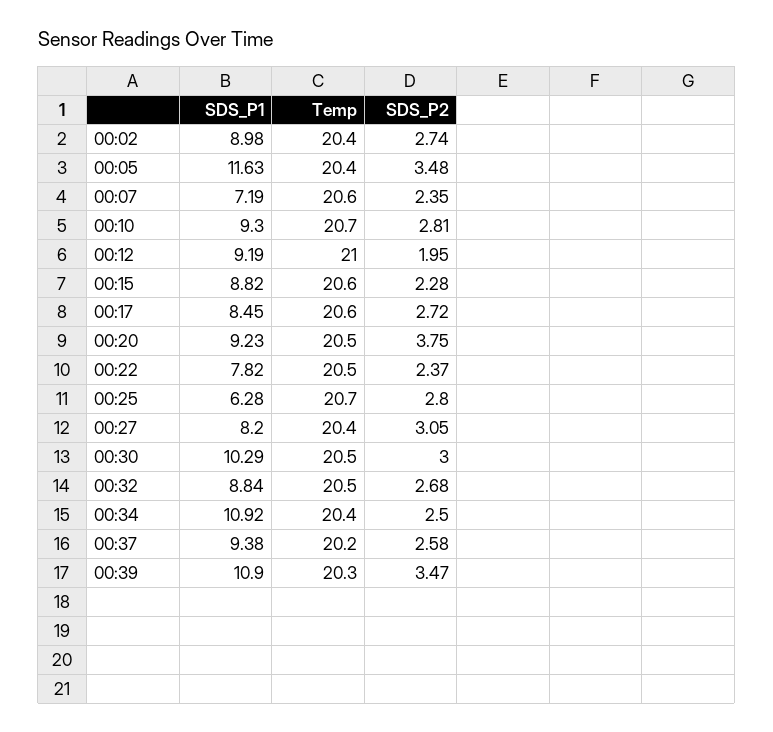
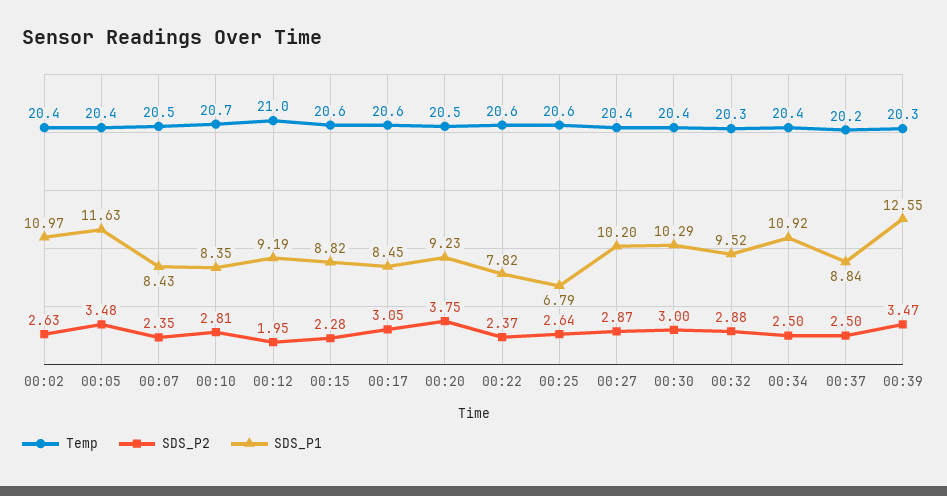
  {
    "SDS_P1": {
-     "00:02": 8.98,
+     "00:02": 10.97,
      "00:05": 11.63,
-     "00:07": 7.19,
+     "00:07": 8.43,
-     "00:10": 9.3,
+     "00:10": 8.35,
      "00:12": 9.19,
      "00:15": 8.82,
      "00:17": 8.45,
      "00:20": 9.23,
      "00:22": 7.82,
-     "00:25": 6.28,
+     "00:25": 6.79,
-     "00:27": 8.2,
+     "00:27": 10.2,
      "00:30": 10.29,
-     "00:32": 8.84,
+     "00:32": 9.52,
      "00:34": 10.92,
-     "00:37": 9.38,
+     "00:37": 8.84,
-     "00:39": 10.9
+     "00:39": 12.55
    },
    "Temp": {
      "00:02": 20.4,
      "00:05": 20.4,
-     "00:07": 20.6,
+     "00:07": 20.5,
      "00:10": 20.7,
      "00:12": 21,
      "00:15": 20.6,
      "00:17": 20.6,
      "00:20": 20.5,
-     "00:22": 20.5,
+     "00:22": 20.6,
-     "00:25": 20.7,
+     "00:25": 20.6,
      "00:27": 20.4,
-     "00:30": 20.5,
+     "00:30": 20.4,
-     "00:32": 20.5,
+     "00:32": 20.3,
      "00:34": 20.4,
      "00:37": 20.2,
      "00:39": 20.3
    },
    "SDS_P2": {
-     "00:02": 2.74,
+     "00:02": 2.63,
      "00:05": 3.48,
      "00:07": 2.35,
      "00:10": 2.81,
      "00:12": 1.95,
      "00:15": 2.28,
-     "00:17": 2.72,
+     "00:17": 3.05,
      "00:20": 3.75,
      "00:22": 2.37,
-     "00:25": 2.8,
+     "00:25": 2.64,
-     "00:27": 3.05,
+     "00:27": 2.87,
      "00:30": 3,
-     "00:32": 2.68,
+     "00:32": 2.88,
      "00:34": 2.5,
-     "00:37": 2.58,
+     "00:37": 2.5,
      "00:39": 3.47
    }
  }

